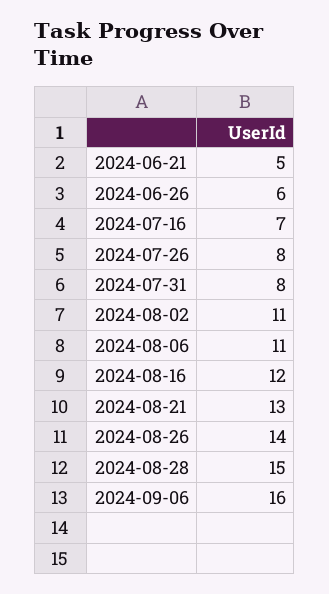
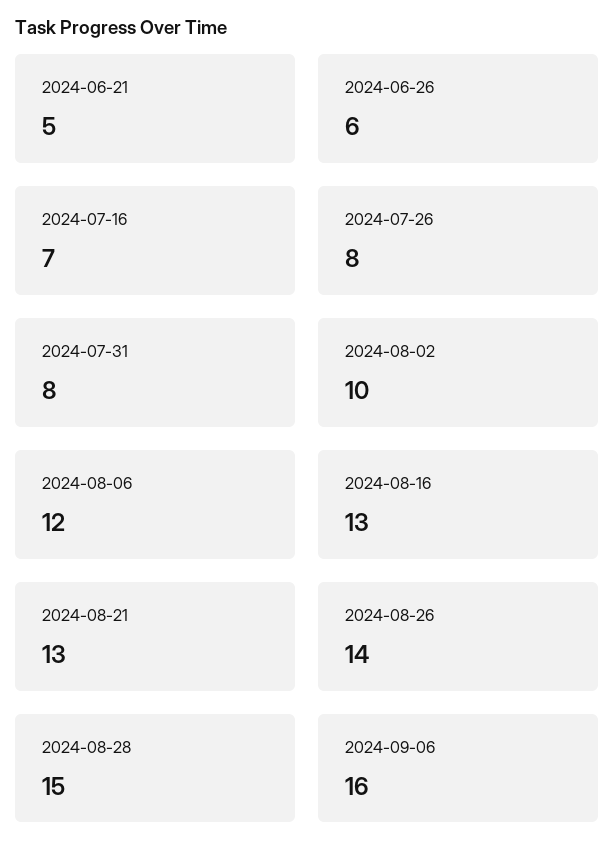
  {
    "2024-06-21": 5,
    "2024-06-26": 6,
    "2024-07-16": 7,
    "2024-07-26": 8,
    "2024-07-31": 8,
-   "2024-08-02": 11,
+   "2024-08-02": 10,
-   "2024-08-06": 11,
+   "2024-08-06": 12,
-   "2024-08-16": 12,
+   "2024-08-16": 13,
    "2024-08-21": 13,
    "2024-08-26": 14,
    "2024-08-28": 15,
    "2024-09-06": 16
  }

